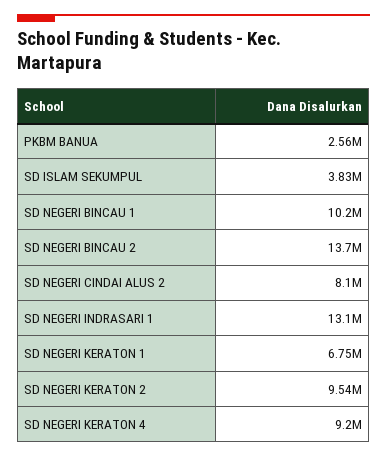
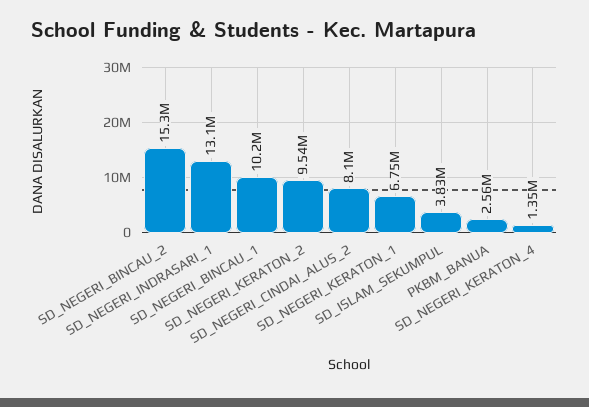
  {
    "PKBM BANUA": 2560000,
    "SD ISLAM SEKUMPUL": 3830000,
    "SD NEGERI BINCAU 1": 10200000,
-   "SD NEGERI BINCAU 2": 13700000,
+   "SD NEGERI BINCAU 2": 15300000,
    "SD NEGERI CINDAI ALUS 2": 8100000,
    "SD NEGERI INDRASARI 1": 13100000,
    "SD NEGERI KERATON 1": 6750000,
    "SD NEGERI KERATON 2": 9540000,
-   "SD NEGERI KERATON 4": 9200000
+   "SD NEGERI KERATON 4": 1350000
  }

